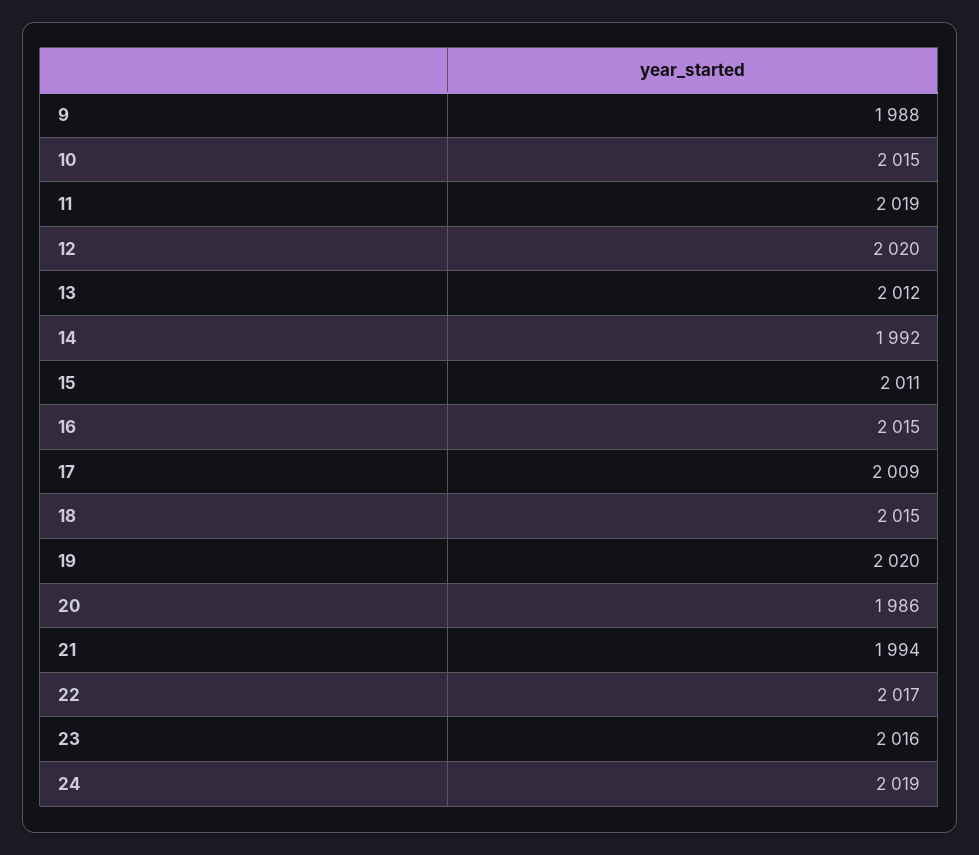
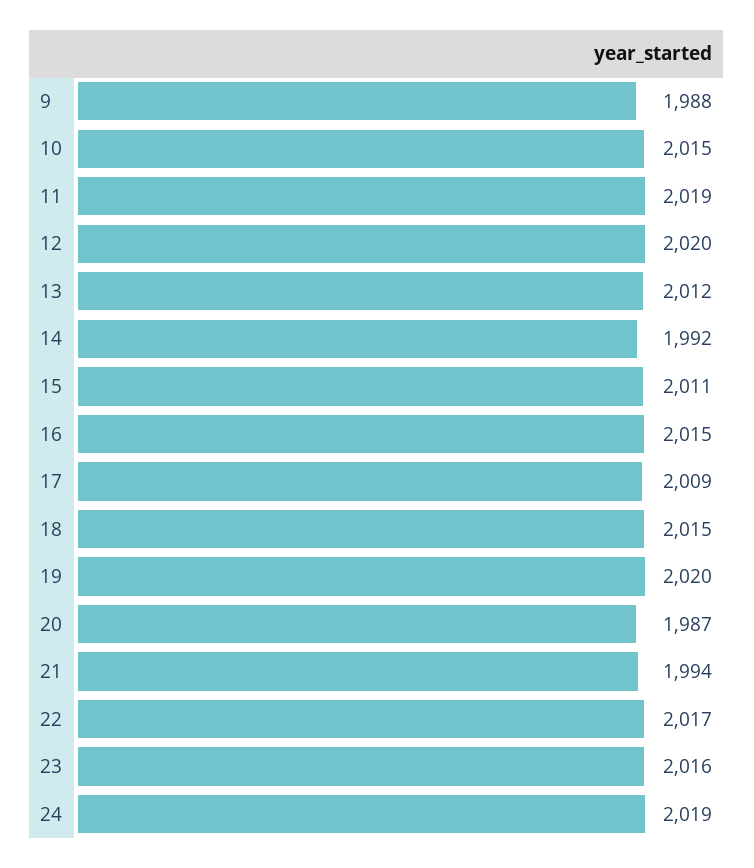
  {
    "9": 1988,
    "10": 2015,
    "11": 2019,
    "12": 2020,
    "13": 2012,
    "14": 1992,
    "15": 2011,
    "16": 2015,
    "17": 2009,
    "18": 2015,
    "19": 2020,
-   "20": 1986,
+   "20": 1987,
    "21": 1994,
    "22": 2017,
    "23": 2016,
    "24": 2019
  }

